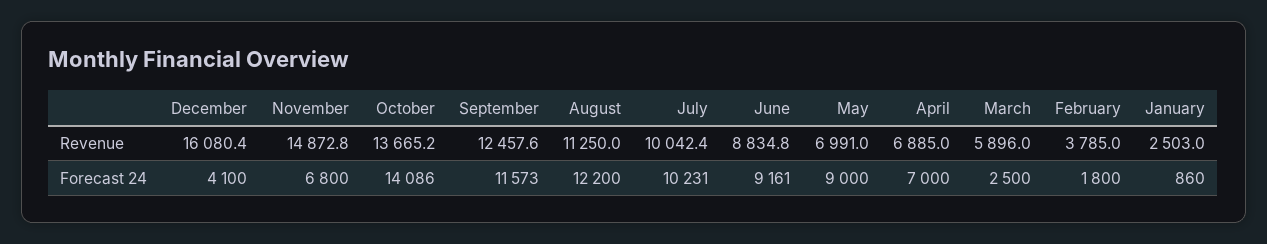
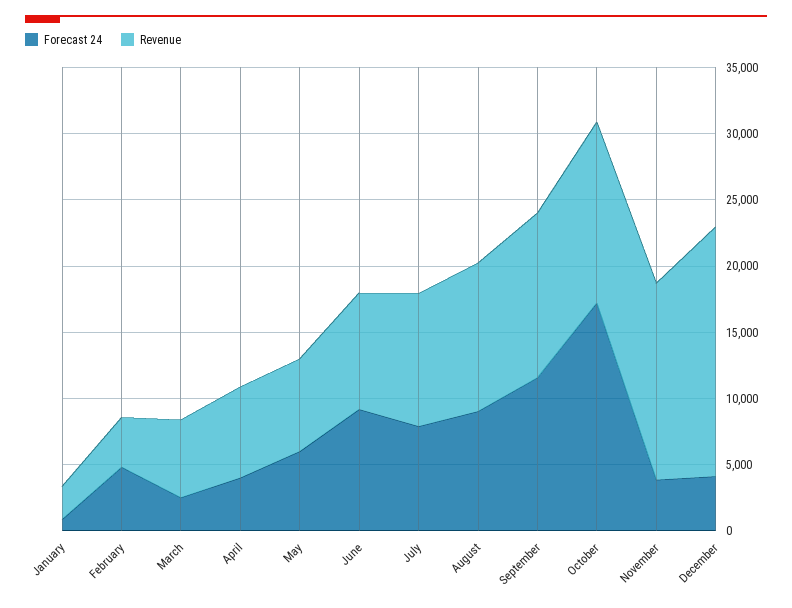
  {
    "Revenue": {
-     "December": 16080.4,
+     "December": 19000,
      "November": 14872.8,
      "October": 13665.2,
      "September": 12457.6,
      "August": 11250,
      "July": 10042.4,
      "June": 8834.8,
      "May": 6991,
      "April": 6885,
      "March": 5896,
      "February": 3785,
      "January": 2503
    },
    "Forecast 24": {
      "December": 4100,
-     "November": 6800,
+     "November": 4000,
-     "October": 14086,
+     "October": 17000,
      "September": 11573,
-     "August": 12200,
+     "August": 9000,
-     "July": 10231,
+     "July": 8000,
      "June": 9161,
-     "May": 9000,
+     "May": 6000,
-     "April": 7000,
+     "April": 4000,
      "March": 2500,
-     "February": 1800,
+     "February": 5000,
      "January": 860
    }
  }

